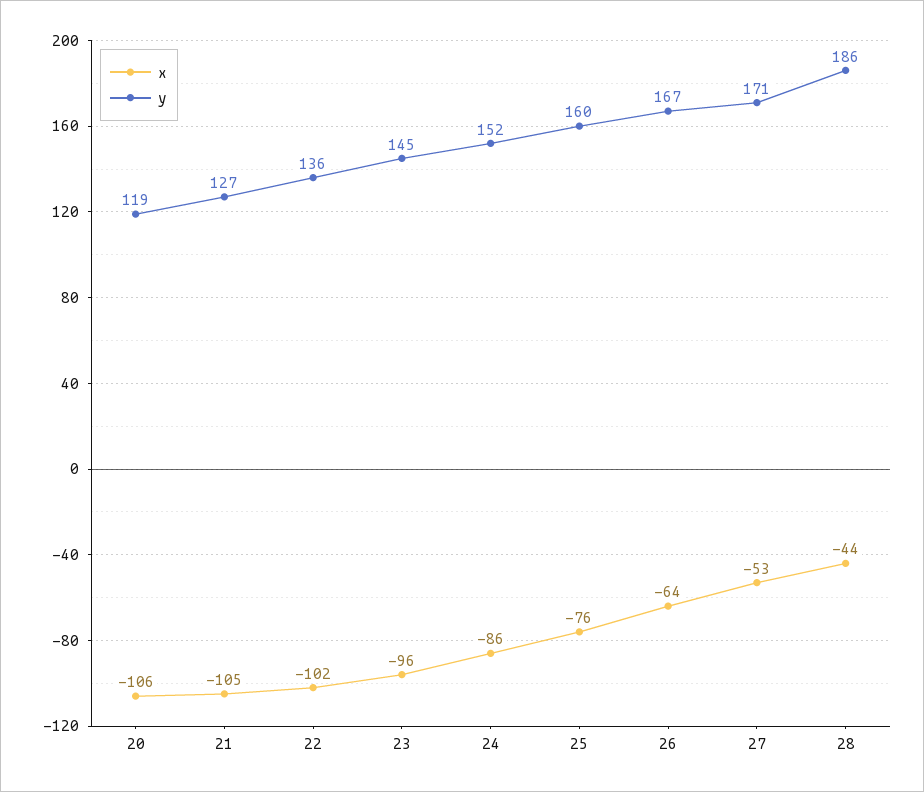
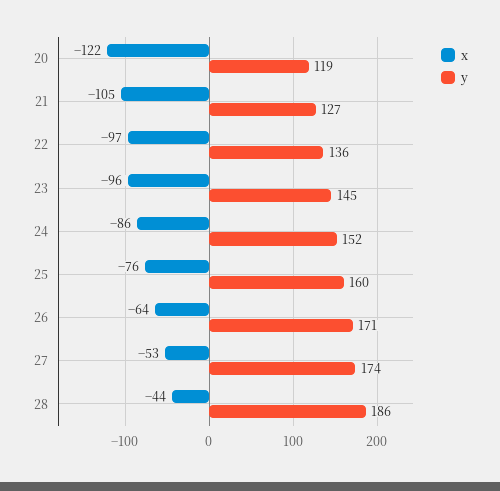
  {
    "x": {
-     "20": -106,
+     "20": -122,
      "21": -105,
-     "22": -102,
+     "22": -97,
      "23": -96,
      "24": -86,
      "25": -76,
      "26": -64,
      "27": -53,
      "28": -44
    },
    "y": {
      "20": 119,
      "21": 127,
      "22": 136,
      "23": 145,
      "24": 152,
      "25": 160,
-     "26": 167,
+     "26": 171,
-     "27": 171,
+     "27": 174,
      "28": 186
    }
  }

